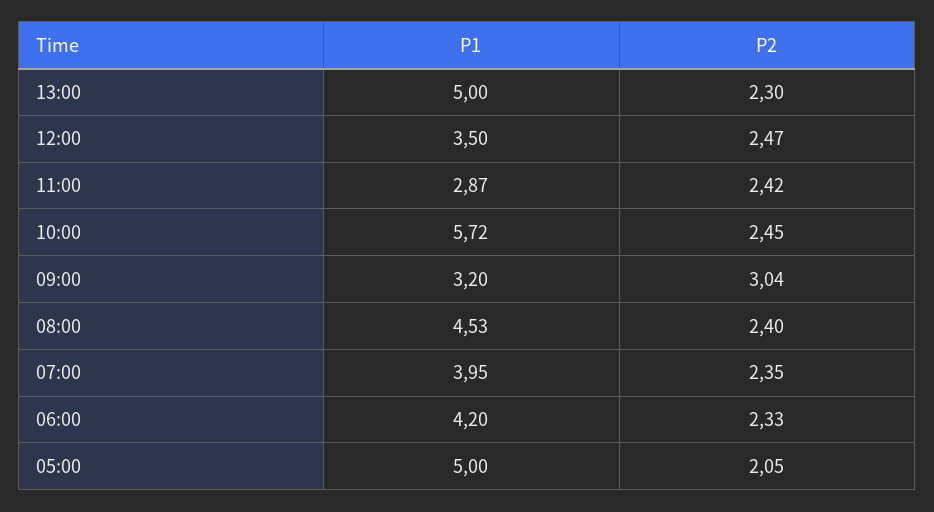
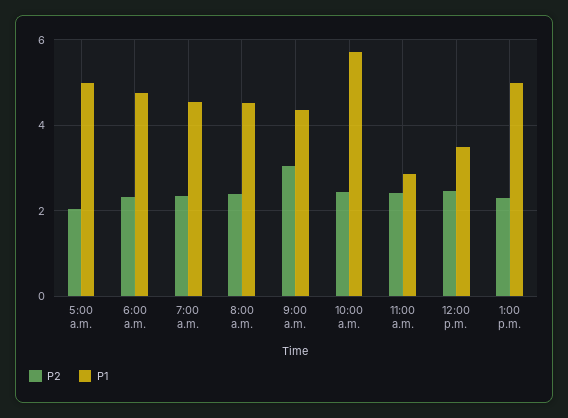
  {
    "P1": {
      "13:00": 5,
      "12:00": 3.5,
      "11:00": 2.87,
      "10:00": 5.72,
-     "09:00": 3.2,
+     "09:00": 4.4,
      "08:00": 4.53,
-     "07:00": 3.95,
+     "07:00": 4.6,
-     "06:00": 4.2,
+     "06:00": 4.8,
      "05:00": 5
    },
    "P2": {
      "13:00": 2.3,
      "12:00": 2.47,
      "11:00": 2.42,
      "10:00": 2.45,
      "09:00": 3.04,
      "08:00": 2.4,
      "07:00": 2.35,
      "06:00": 2.33,
      "05:00": 2.05
    }
  }

